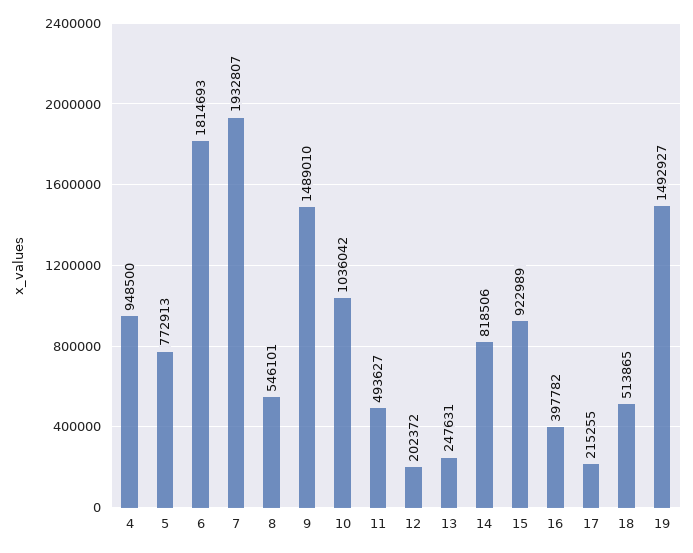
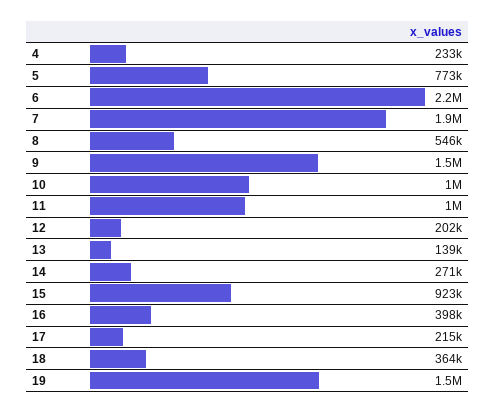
  {
-   "4": 948500,
+   "4": 233000,
    "5": 772913,
-   "6": 1814693,
+   "6": 2200000,
    "7": 1932807,
    "8": 546101,
    "9": 1489010,
    "10": 1036042,
-   "11": 493627,
+   "11": 1000000,
    "12": 202372,
-   "13": 247631,
+   "13": 139000,
-   "14": 818506,
+   "14": 271000,
    "15": 922989,
    "16": 397782,
    "17": 215255,
-   "18": 513865,
+   "18": 364000,
    "19": 1492927
  }

